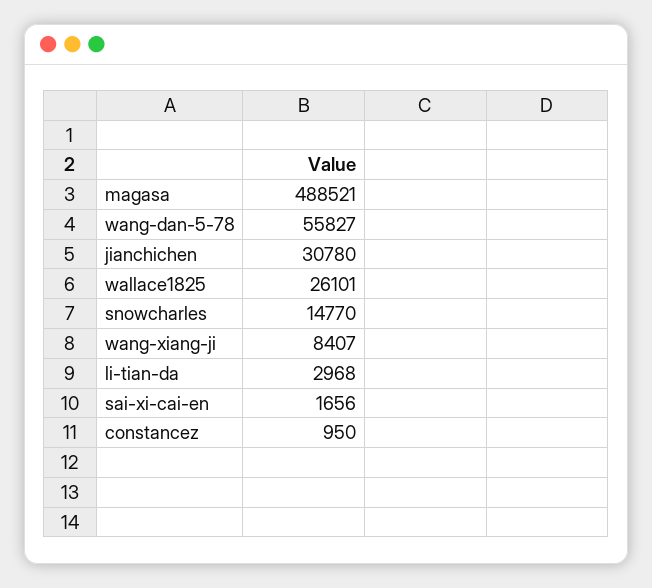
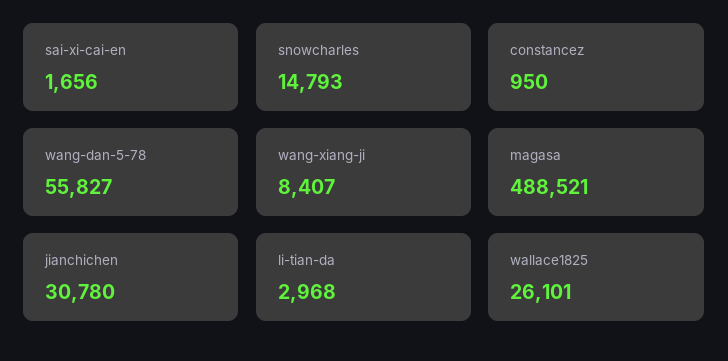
  {
    "magasa": 488521,
    "wang-dan-5-78": 55827,
    "jianchichen": 30780,
    "wallace1825": 26101,
-   "snowcharles": 14770,
+   "snowcharles": 14793,
    "wang-xiang-ji": 8407,
    "li-tian-da": 2968,
    "sai-xi-cai-en": 1656,
    "constancez": 950
  }

